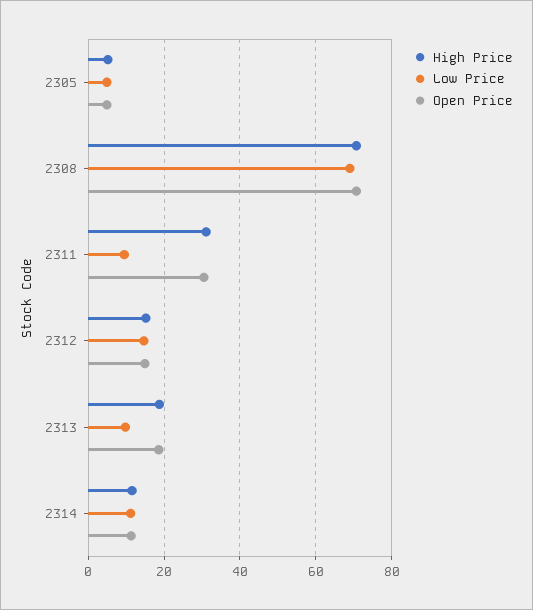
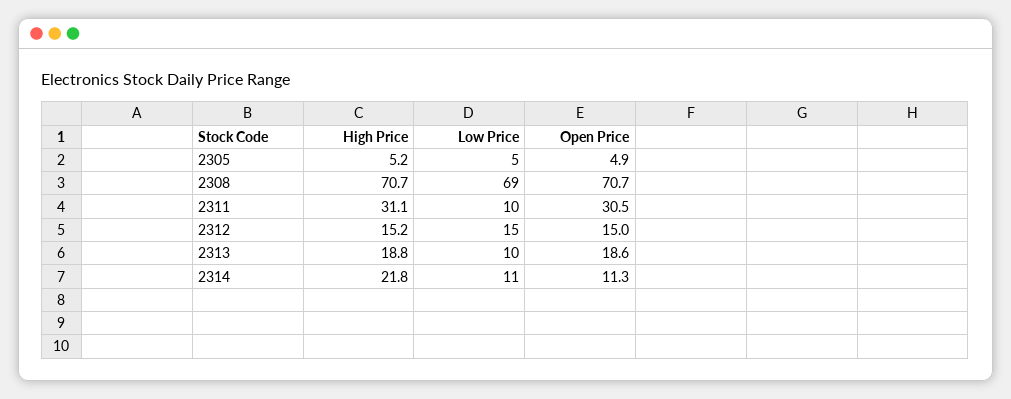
  {
    "High Price": {
      "2305": 5.2,
      "2308": 70.7,
      "2311": 31.1,
      "2312": 15.2,
      "2313": 18.8,
-     "2314": 12
+     "2314": 21.8
    },
    "Low Price": {
      "2305": 5,
      "2308": 69,
      "2311": 10,
      "2312": 15,
      "2313": 10,
      "2314": 11
    },
    "Open Price": {
      "2305": 4.9,
      "2308": 70.7,
      "2311": 30.5,
      "2312": 15,
      "2313": 18.6,
      "2314": 11.3
    }
  }

